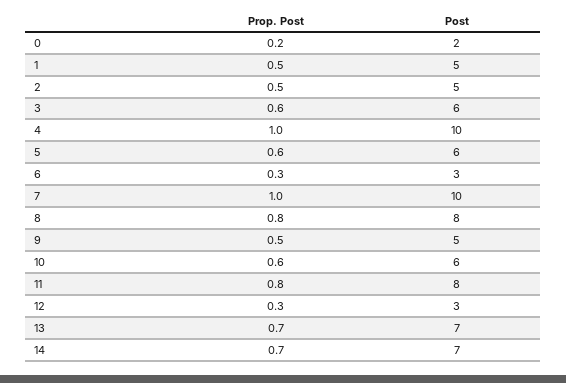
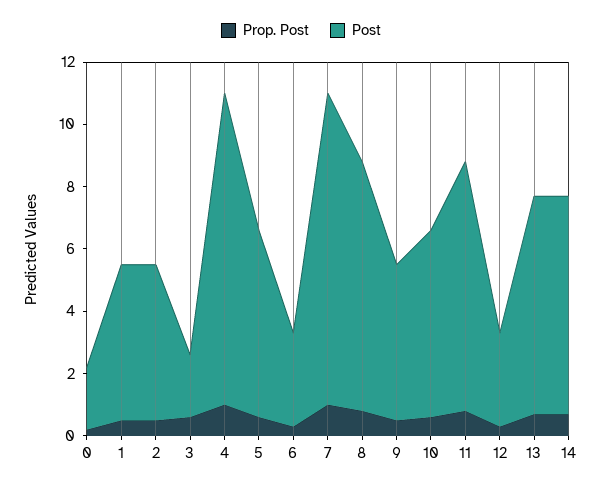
  {
    "Prop. Post": {
      "0": 0.2,
      "1": 0.5,
      "2": 0.5,
      "3": 0.6,
      "4": 1,
      "5": 0.6,
      "6": 0.3,
      "7": 1,
      "8": 0.8,
      "9": 0.5,
      "10": 0.6,
      "11": 0.8,
      "12": 0.3,
      "13": 0.7,
      "14": 0.7
    },
    "Post": {
      "0": 2,
      "1": 5,
      "2": 5,
-     "3": 6,
+     "3": 2,
      "4": 10,
      "5": 6,
      "6": 3,
      "7": 10,
      "8": 8,
      "9": 5,
      "10": 6,
      "11": 8,
      "12": 3,
      "13": 7,
      "14": 7
    }
  }

